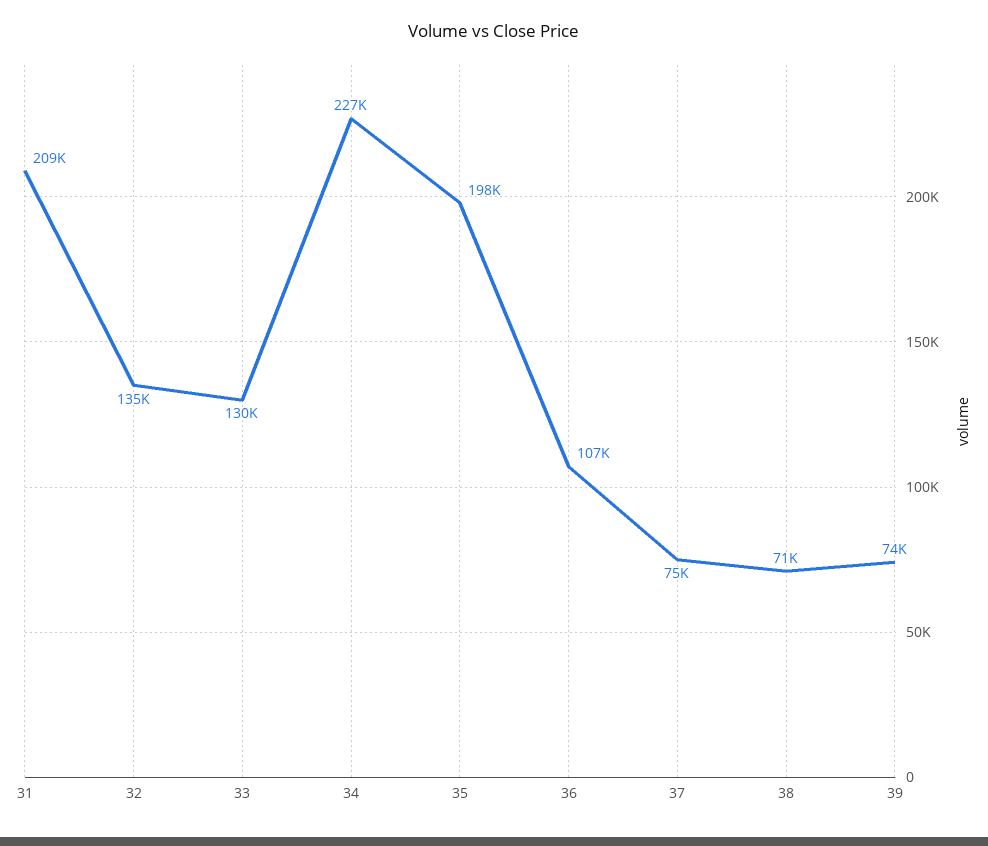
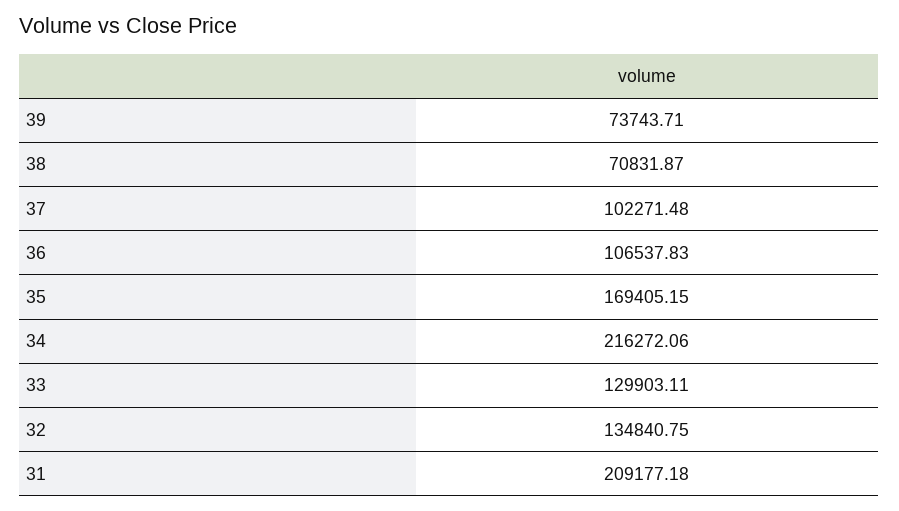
  {
    "31": 209177.18,
    "32": 134840.75,
    "33": 129903.11,
-   "34": 227000,
+   "34": 216272.06,
-   "35": 198000,
+   "35": 169405.15,
    "36": 106537.83,
-   "37": 75000,
+   "37": 102271.48,
    "38": 70831.87,
    "39": 73743.71
  }

